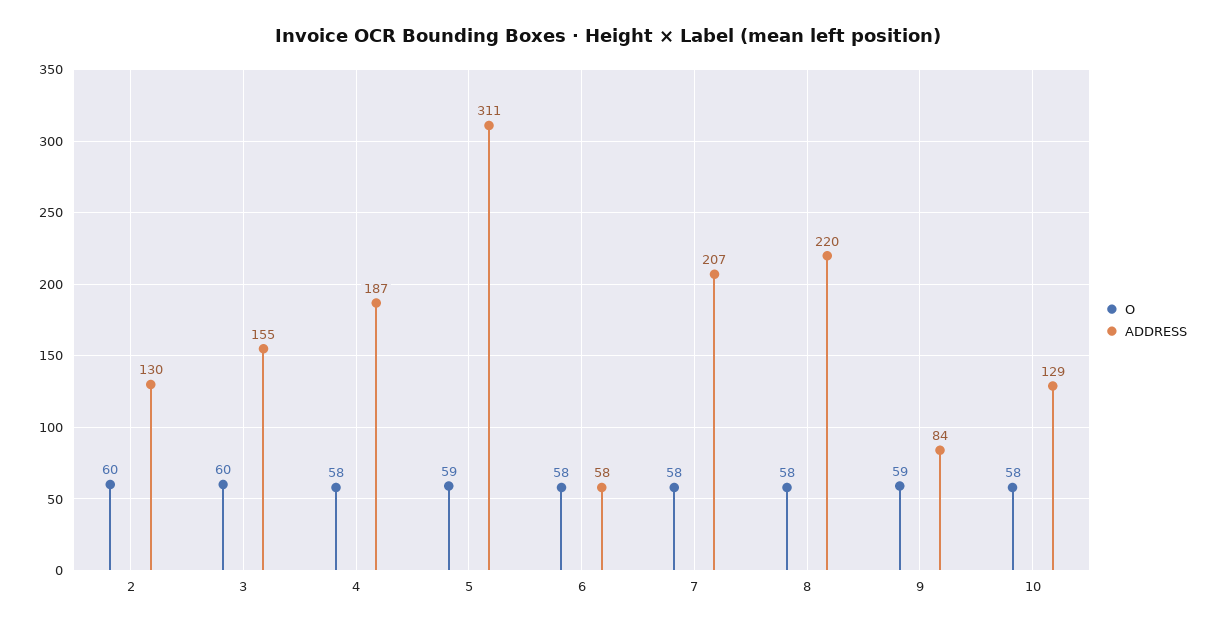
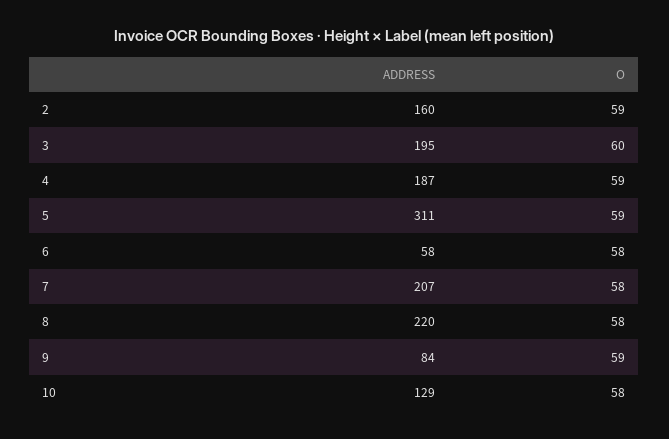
  {
    "O": {
-     "2": 60,
+     "2": 59,
      "3": 60,
-     "4": 58,
+     "4": 59,
      "5": 59,
      "6": 58,
      "7": 58,
      "8": 58,
      "9": 59,
      "10": 58
    },
    "ADDRESS": {
-     "2": 130,
+     "2": 160,
-     "3": 155,
+     "3": 195,
      "4": 187,
      "5": 311,
      "6": 58,
      "7": 207,
      "8": 220,
      "9": 84,
      "10": 129
    }
  }

